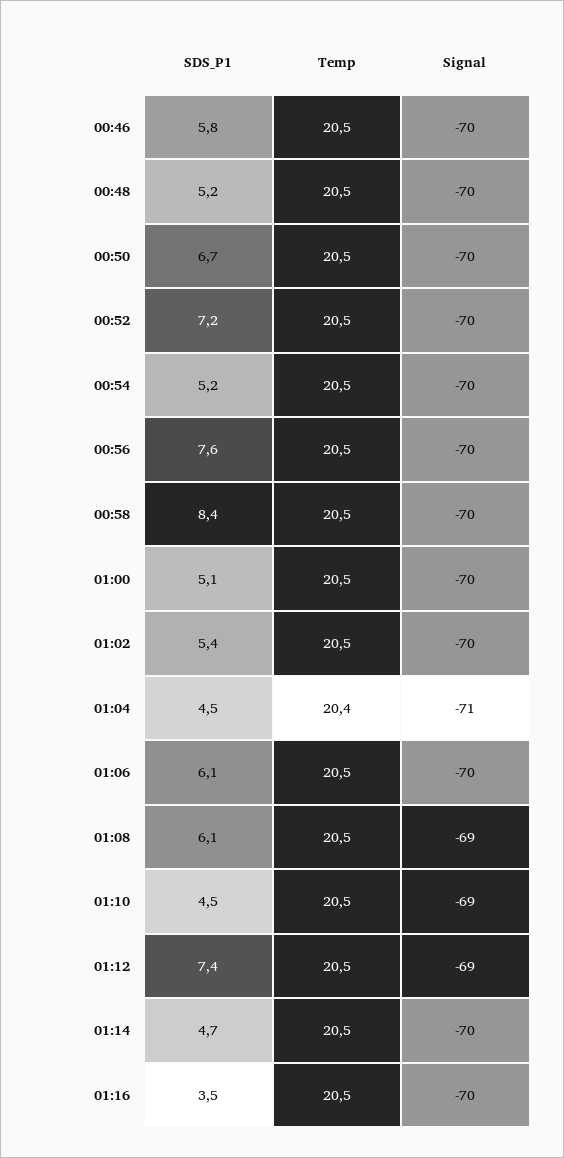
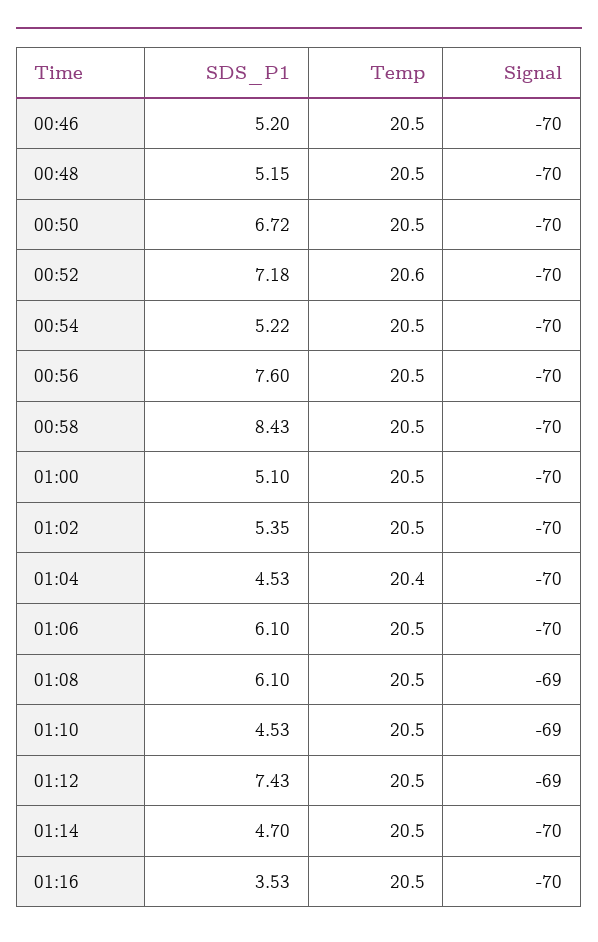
  {
    "SDS_P1": {
-     "00:46": 5.8,
+     "00:46": 5.2,
      "00:48": 5.15,
      "00:50": 6.72,
      "00:52": 7.18,
      "00:54": 5.22,
      "00:56": 7.6,
      "00:58": 8.43,
      "01:00": 5.1,
      "01:02": 5.35,
      "01:04": 4.53,
      "01:06": 6.1,
      "01:08": 6.1,
      "01:10": 4.53,
      "01:12": 7.43,
      "01:14": 4.7,
      "01:16": 3.53
    },
    "Temp": {
      "00:46": 20.5,
      "00:48": 20.5,
      "00:50": 20.5,
-     "00:52": 20.5,
+     "00:52": 20.6,
      "00:54": 20.5,
      "00:56": 20.5,
      "00:58": 20.5,
      "01:00": 20.5,
      "01:02": 20.5,
      "01:04": 20.4,
      "01:06": 20.5,
      "01:08": 20.5,
      "01:10": 20.5,
      "01:12": 20.5,
      "01:14": 20.5,
      "01:16": 20.5
    },
    "Signal": {
      "00:46": -70,
      "00:48": -70,
      "00:50": -70,
      "00:52": -70,
      "00:54": -70,
      "00:56": -70,
      "00:58": -70,
      "01:00": -70,
      "01:02": -70,
-     "01:04": -71,
+     "01:04": -70,
      "01:06": -70,
      "01:08": -69,
      "01:10": -69,
      "01:12": -69,
      "01:14": -70,
      "01:16": -70
    }
  }

